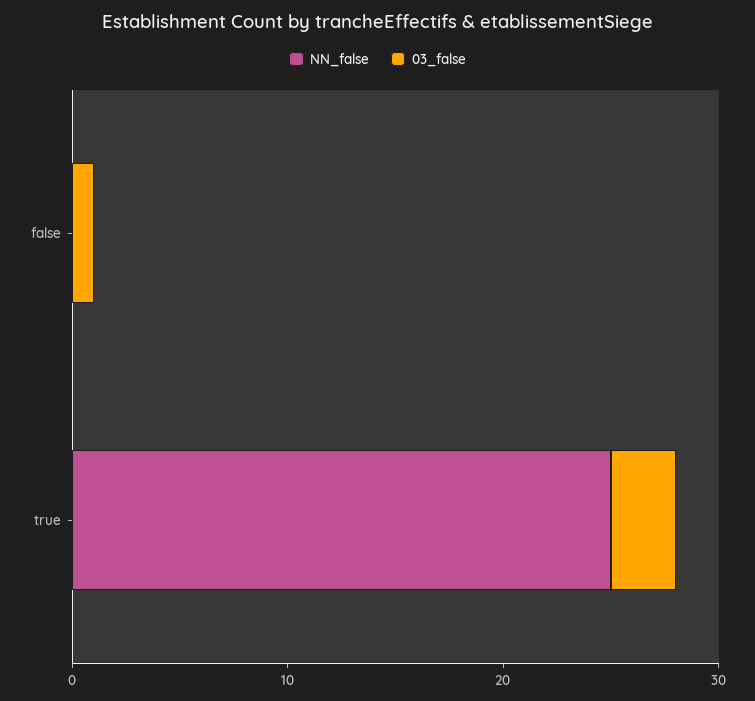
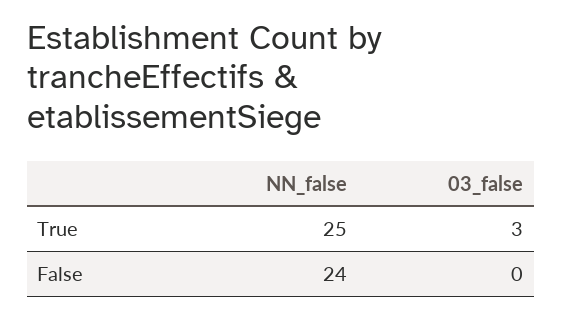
  {
    "NN_false": {
-     "false": 0,
+     "false": 24,
      "true": 25
    },
    "03_false": {
-     "false": 1,
+     "false": 0,
      "true": 3
    }
  }

